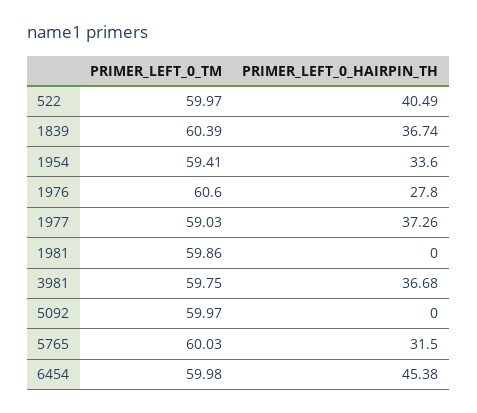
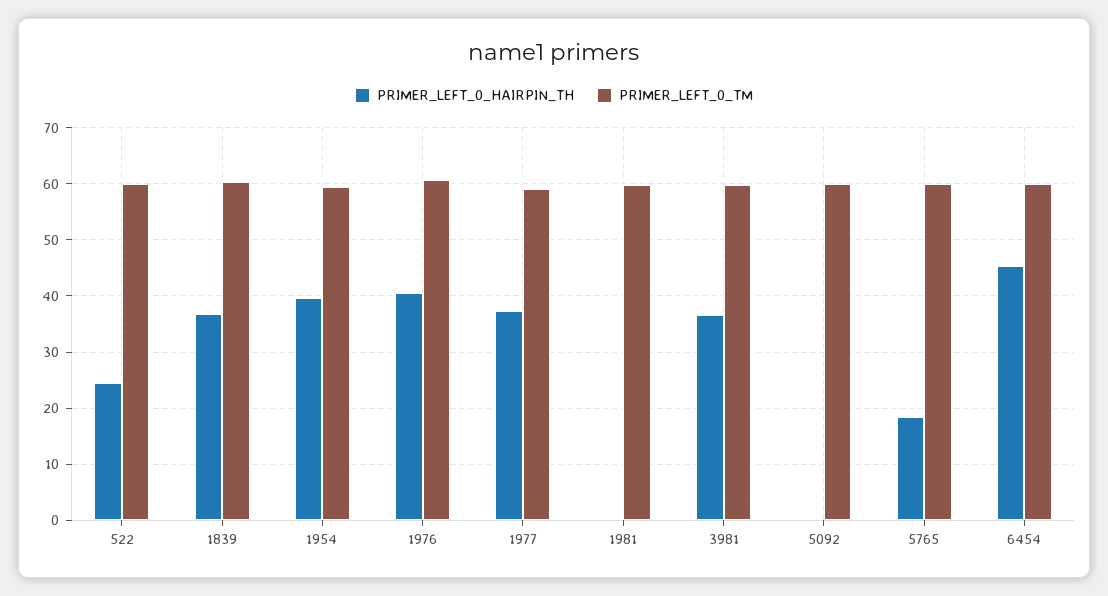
  {
    "PRIMER_LEFT_0_TM": {
      "522": 59.97,
      "1839": 60.39,
      "1954": 59.41,
      "1976": 60.6,
      "1977": 59.03,
      "1981": 59.86,
      "3981": 59.75,
      "5092": 59.97,
      "5765": 60.03,
      "6454": 59.98
    },
    "PRIMER_LEFT_0_HAIRPIN_TH": {
-     "522": 40.49,
+     "522": 24,
      "1839": 36.74,
-     "1954": 33.6,
+     "1954": 40,
-     "1976": 27.8,
+     "1976": 40,
      "1977": 37.26,
      "1981": 0,
      "3981": 36.68,
      "5092": 0,
-     "5765": 31.5,
+     "5765": 18,
      "6454": 45.38
    }
  }

